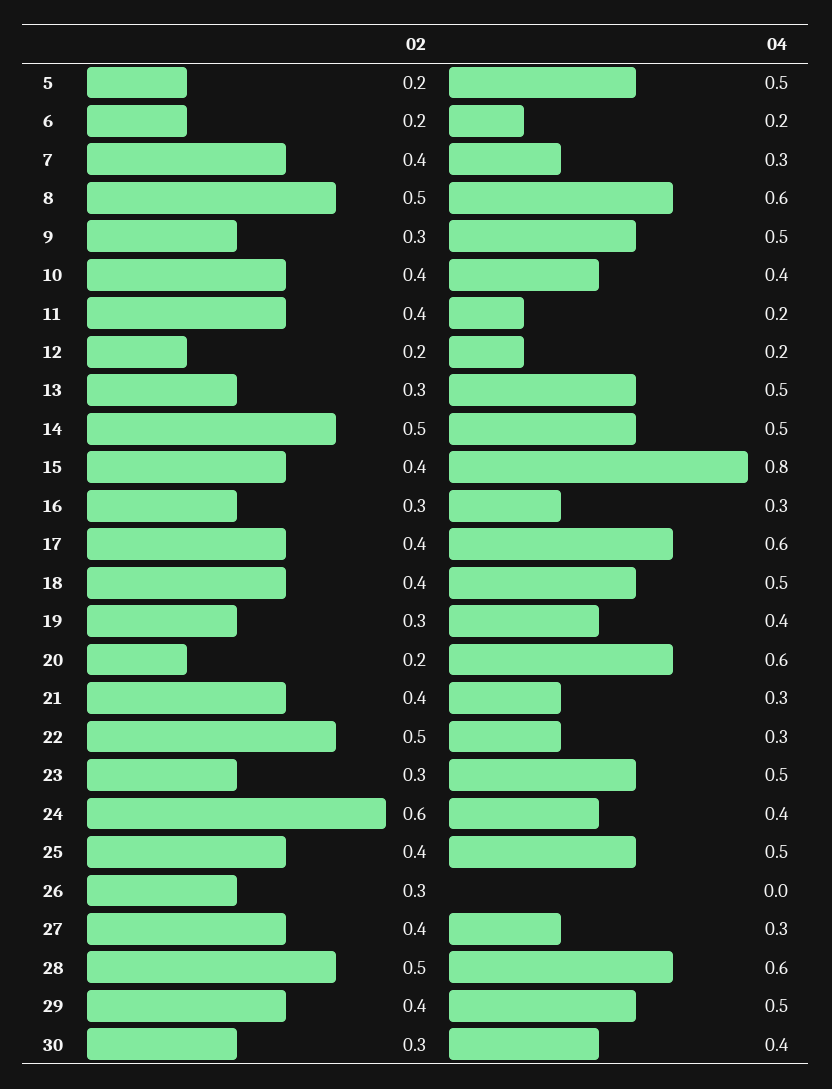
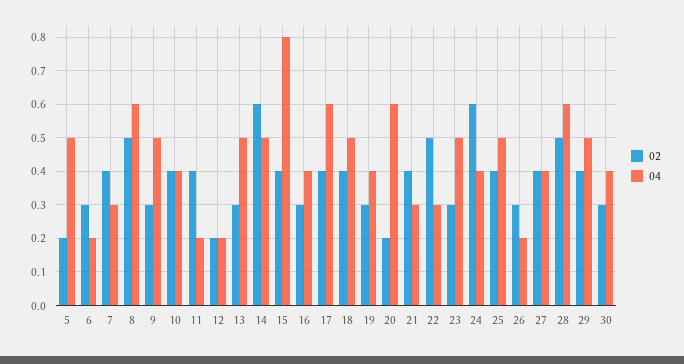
  {
    "02": {
      "5": 0.2,
-     "6": 0.2,
+     "6": 0.3,
      "7": 0.4,
      "8": 0.5,
      "9": 0.3,
      "10": 0.4,
      "11": 0.4,
      "12": 0.2,
      "13": 0.3,
-     "14": 0.5,
+     "14": 0.6,
      "15": 0.4,
      "16": 0.3,
      "17": 0.4,
      "18": 0.4,
      "19": 0.3,
      "20": 0.2,
      "21": 0.4,
      "22": 0.5,
      "23": 0.3,
      "24": 0.6,
      "25": 0.4,
      "26": 0.3,
      "27": 0.4,
      "28": 0.5,
      "29": 0.4,
      "30": 0.3
    },
    "04": {
      "5": 0.5,
      "6": 0.2,
      "7": 0.3,
      "8": 0.6,
      "9": 0.5,
      "10": 0.4,
      "11": 0.2,
      "12": 0.2,
      "13": 0.5,
      "14": 0.5,
      "15": 0.8,
-     "16": 0.3,
+     "16": 0.4,
      "17": 0.6,
      "18": 0.5,
      "19": 0.4,
      "20": 0.6,
      "21": 0.3,
      "22": 0.3,
      "23": 0.5,
      "24": 0.4,
      "25": 0.5,
-     "26": 0,
+     "26": 0.2,
-     "27": 0.3,
+     "27": 0.4,
      "28": 0.6,
      "29": 0.5,
      "30": 0.4
    }
  }

